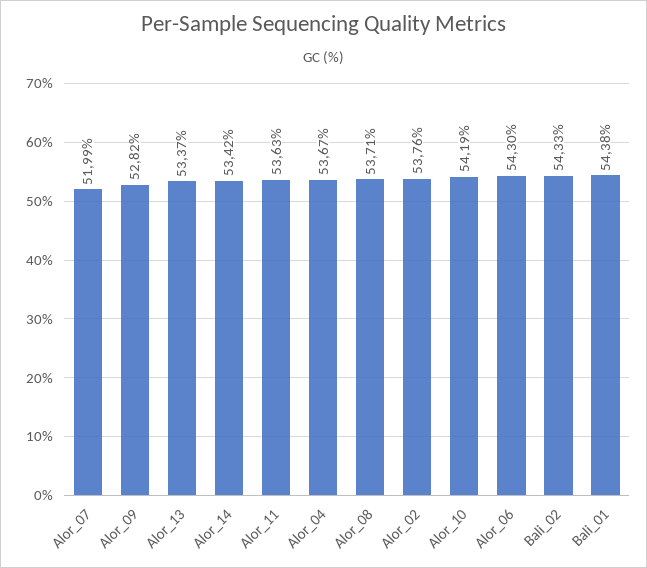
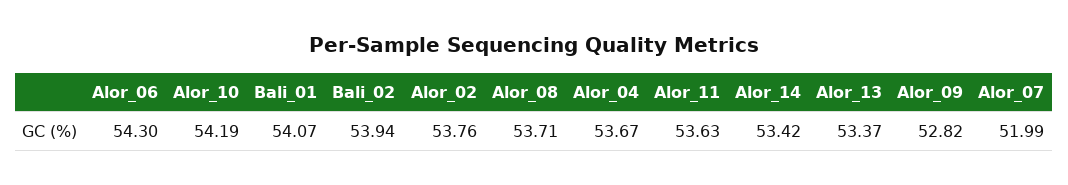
  {
    "Alor_07": 51.99,
    "Alor_09": 52.82,
    "Alor_13": 53.37,
    "Alor_14": 53.42,
    "Alor_11": 53.63,
    "Alor_04": 53.67,
    "Alor_08": 53.71,
    "Alor_02": 53.76,
    "Alor_10": 54.19,
    "Alor_06": 54.3,
-   "Bali_02": 54.33,
+   "Bali_02": 53.94,
-   "Bali_01": 54.38
+   "Bali_01": 54.07
  }

